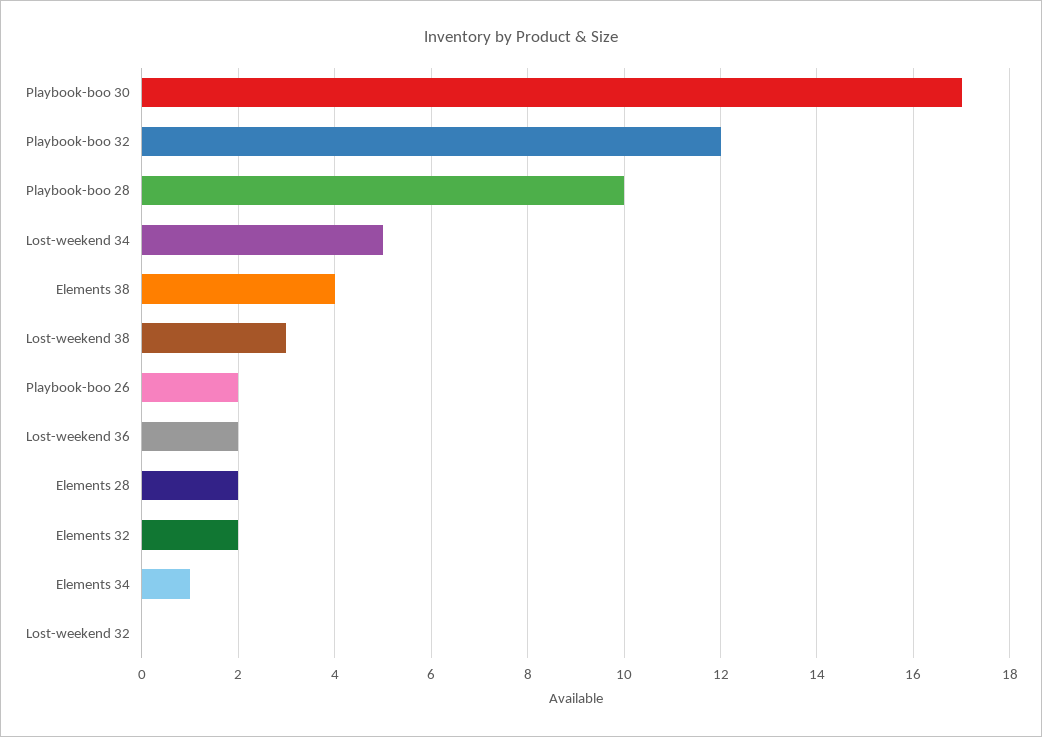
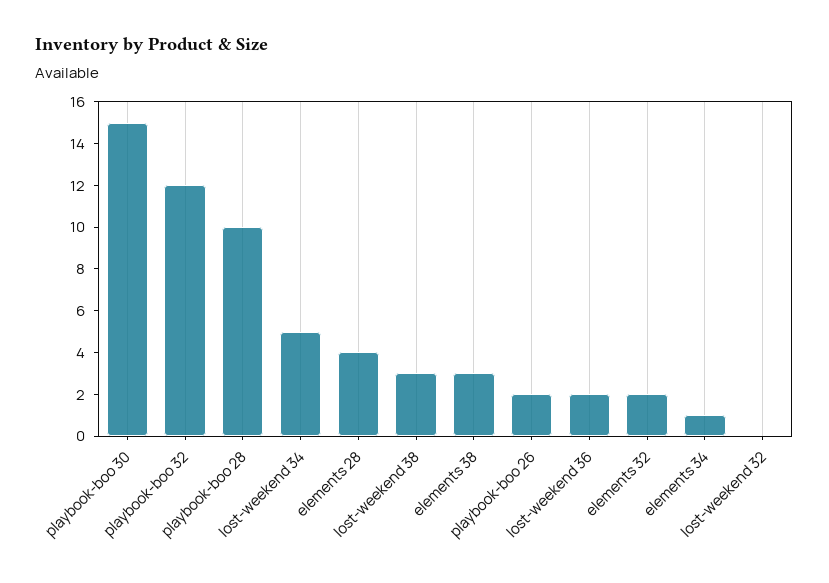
  {
-   "Playbook-boo 30": 17,
+   "Playbook-boo 30": 15,
    "Playbook-boo 32": 12,
    "Playbook-boo 28": 10,
    "Lost-weekend 34": 5,
-   "Elements 38": 4,
+   "Elements 38": 3,
    "Lost-weekend 38": 3,
    "Playbook-boo 26": 2,
    "Lost-weekend 36": 2,
-   "Elements 28": 2,
+   "Elements 28": 4,
    "Elements 32": 2,
    "Elements 34": 1,
    "Lost-weekend 32": 0
  }

